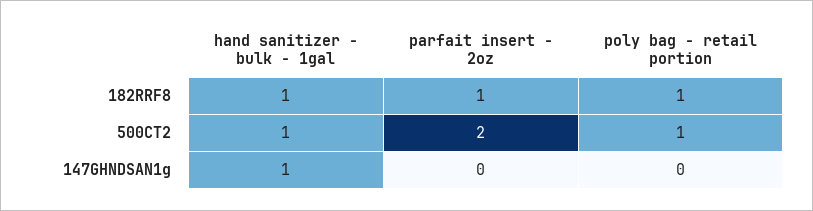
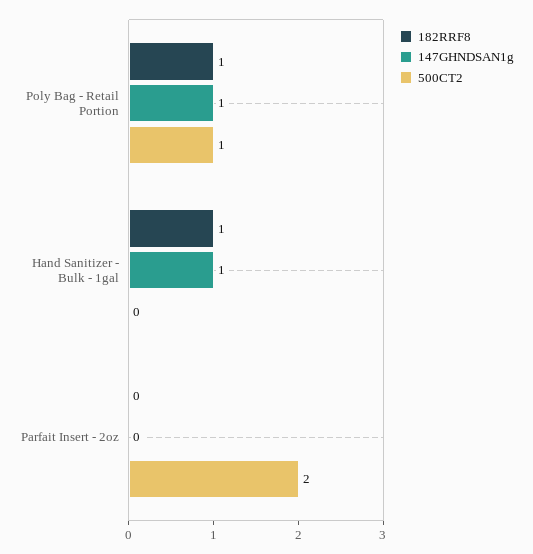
  {
    "182RRF8": {
      "hand sanitizer - bulk - 1gal": 1,
-     "parfait insert - 2oz": 1,
+     "parfait insert - 2oz": 0,
      "poly bag - retail portion": 1
    },
    "500CT2": {
-     "hand sanitizer - bulk - 1gal": 1,
+     "hand sanitizer - bulk - 1gal": 0,
      "parfait insert - 2oz": 2,
      "poly bag - retail portion": 1
    },
    "147GHNDSAN1g": {
      "hand sanitizer - bulk - 1gal": 1,
      "parfait insert - 2oz": 0,
-     "poly bag - retail portion": 0
+     "poly bag - retail portion": 1
    }
  }

